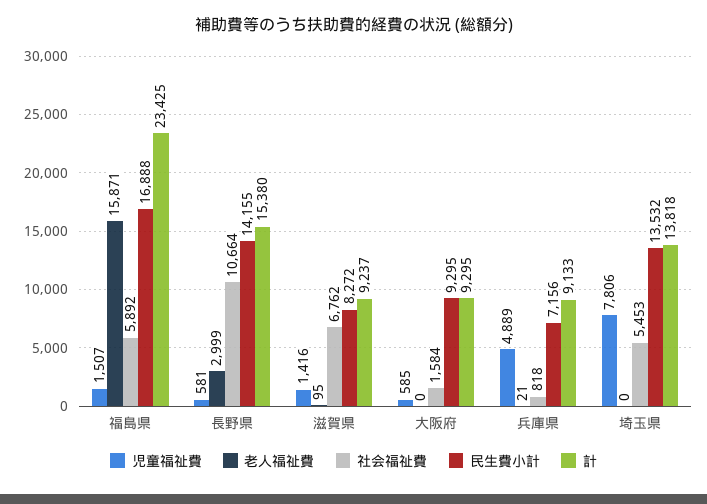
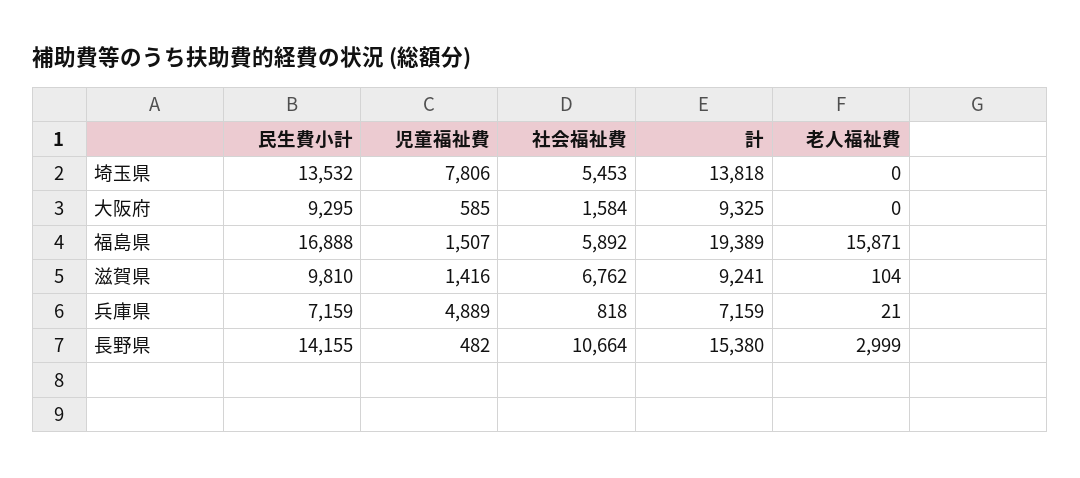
  {
    "児童福祉費": {
      "福島県": 1507,
-     "長野県": 581,
+     "長野県": 482,
      "滋賀県": 1416,
      "大阪府": 585,
      "兵庫県": 4889,
      "埼玉県": 7806
    },
    "老人福祉費": {
      "福島県": 15871,
      "長野県": 2999,
-     "滋賀県": 95,
+     "滋賀県": 104,
      "大阪府": 0,
      "兵庫県": 21,
      "埼玉県": 0
    },
    "社会福祉費": {
      "福島県": 5892,
      "長野県": 10664,
      "滋賀県": 6762,
      "大阪府": 1584,
      "兵庫県": 818,
      "埼玉県": 5453
    },
    "民生費小計": {
      "福島県": 16888,
      "長野県": 14155,
-     "滋賀県": 8272,
+     "滋賀県": 9810,
      "大阪府": 9295,
-     "兵庫県": 7156,
+     "兵庫県": 7159,
      "埼玉県": 13532
    },
    "計": {
-     "福島県": 23425,
+     "福島県": 19389,
      "長野県": 15380,
-     "滋賀県": 9237,
+     "滋賀県": 9241,
-     "大阪府": 9295,
+     "大阪府": 9325,
-     "兵庫県": 9133,
+     "兵庫県": 7159,
      "埼玉県": 13818
    }
  }

